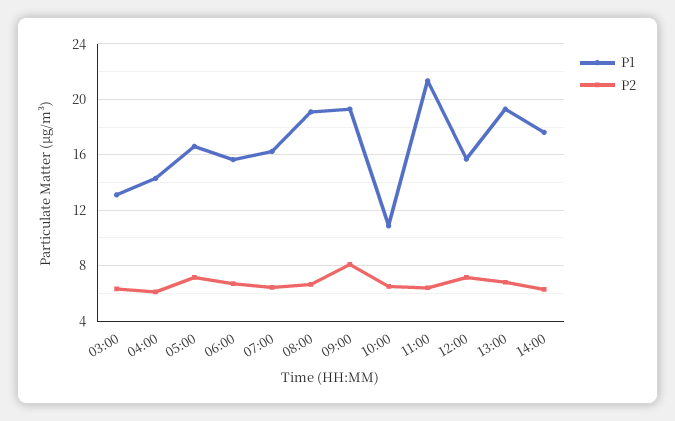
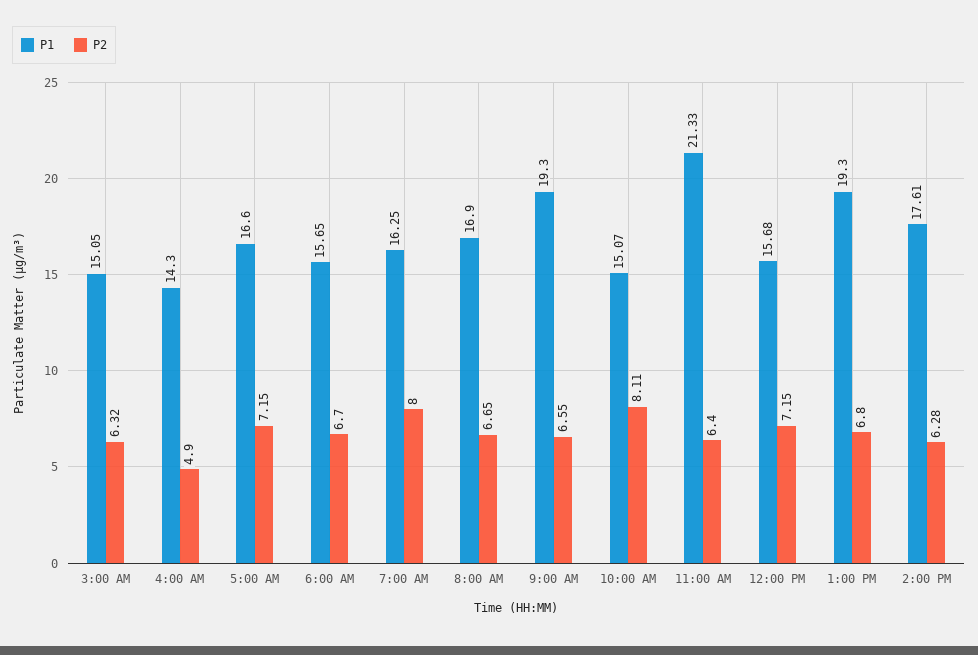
  {
    "P1": {
-     "03:00": 13,
+     "03:00": 15.05,
      "04:00": 14.3,
      "05:00": 16.6,
      "06:00": 15.65,
      "07:00": 16.25,
-     "08:00": 19,
+     "08:00": 16.9,
      "09:00": 19.3,
-     "10:00": 11,
+     "10:00": 15.07,
      "11:00": 21.33,
      "12:00": 15.68,
      "13:00": 19.3,
      "14:00": 17.61
    },
    "P2": {
      "03:00": 6.32,
-     "04:00": 6,
+     "04:00": 4.9,
      "05:00": 7.15,
      "06:00": 6.7,
-     "07:00": 6.5,
+     "07:00": 8,
      "08:00": 6.65,
-     "09:00": 8,
+     "09:00": 6.55,
-     "10:00": 6.5,
+     "10:00": 8.11,
      "11:00": 6.4,
      "12:00": 7.15,
      "13:00": 6.8,
      "14:00": 6.28
    }
  }

